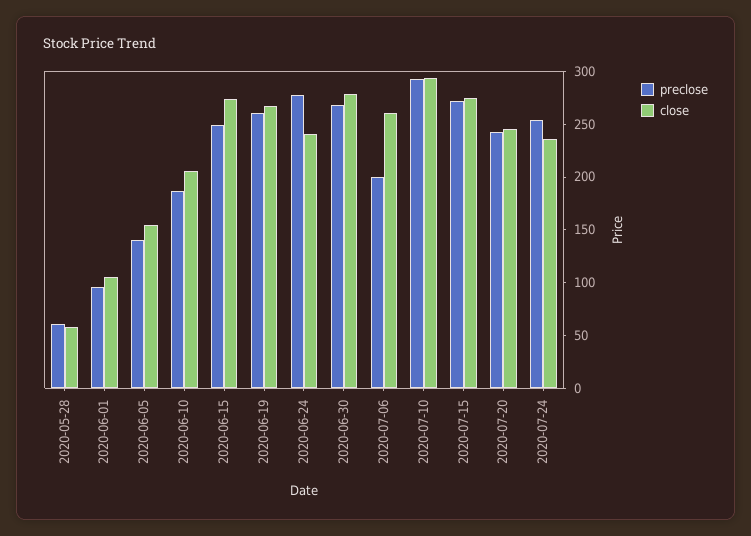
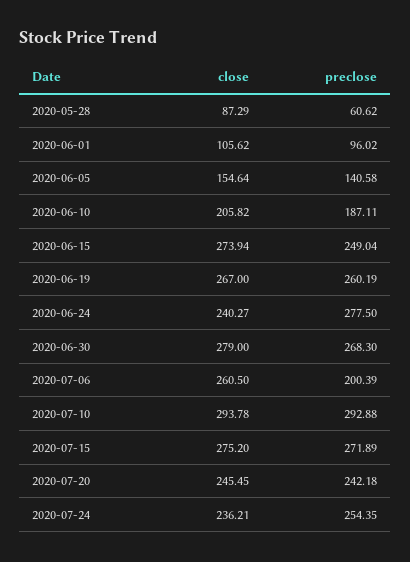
  {
    "preclose": {
      "2020-05-28": 60.62,
      "2020-06-01": 96.02,
      "2020-06-05": 140.58,
      "2020-06-10": 187.11,
      "2020-06-15": 249.04,
      "2020-06-19": 260.19,
      "2020-06-24": 277.5,
      "2020-06-30": 268.3,
      "2020-07-06": 200.39,
      "2020-07-10": 292.88,
      "2020-07-15": 271.89,
      "2020-07-20": 242.18,
      "2020-07-24": 254.35
    },
    "close": {
-     "2020-05-28": 60,
+     "2020-05-28": 87.29,
      "2020-06-01": 105.62,
      "2020-06-05": 154.64,
      "2020-06-10": 205.82,
      "2020-06-15": 273.94,
      "2020-06-19": 267,
      "2020-06-24": 240.27,
      "2020-06-30": 279,
      "2020-07-06": 260.5,
      "2020-07-10": 293.78,
      "2020-07-15": 275.2,
      "2020-07-20": 245.45,
      "2020-07-24": 236.21
    }
  }

